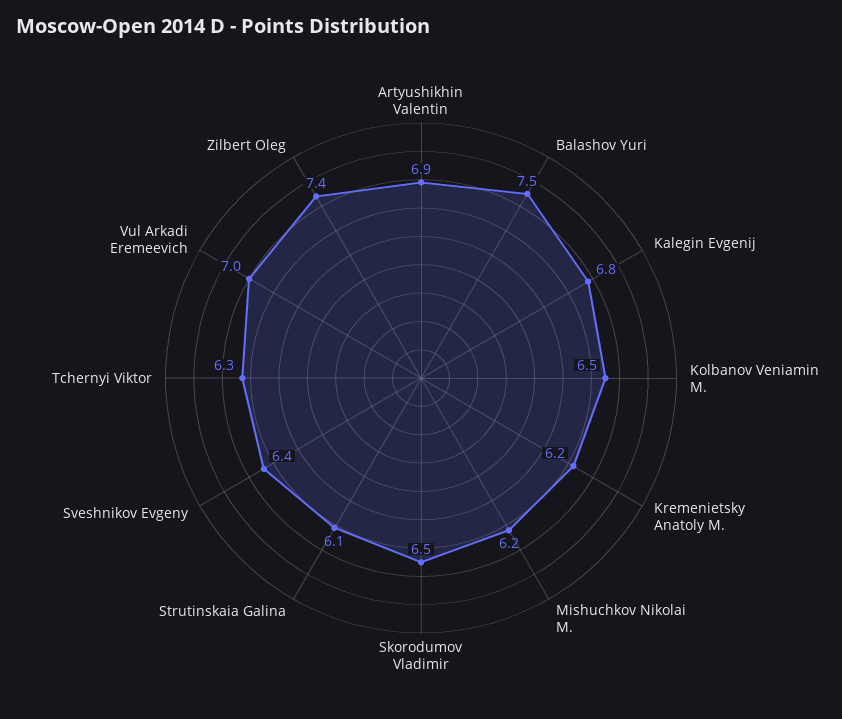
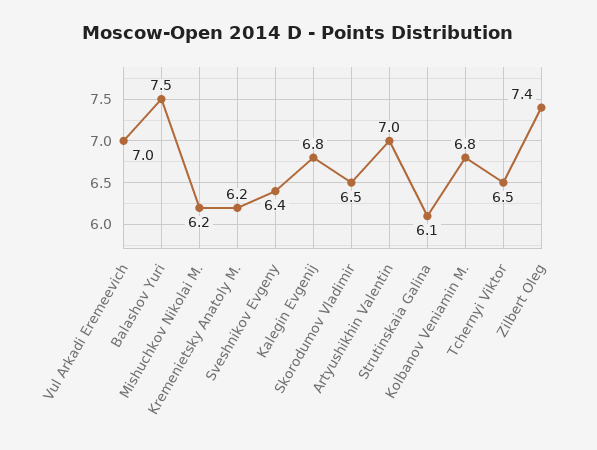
  {
-   "Artyushikhin Valentin": 6.9,
+   "Artyushikhin Valentin": 7,
    "Balashov Yuri": 7.5,
    "Kalegin Evgenij": 6.8,
-   "Kolbanov Veniamin M.": 6.5,
+   "Kolbanov Veniamin M.": 6.8,
    "Kremenietsky Anatoly M.": 6.2,
    "Mishuchkov Nikolai M.": 6.2,
    "Skorodumov Vladimir": 6.5,
    "Strutinskaia Galina": 6.1,
    "Sveshnikov Evgeny": 6.4,
-   "Tchernyi Viktor": 6.3,
+   "Tchernyi Viktor": 6.5,
    "Vul Arkadi Eremeevich": 7,
    "Zilbert Oleg": 7.4
  }

